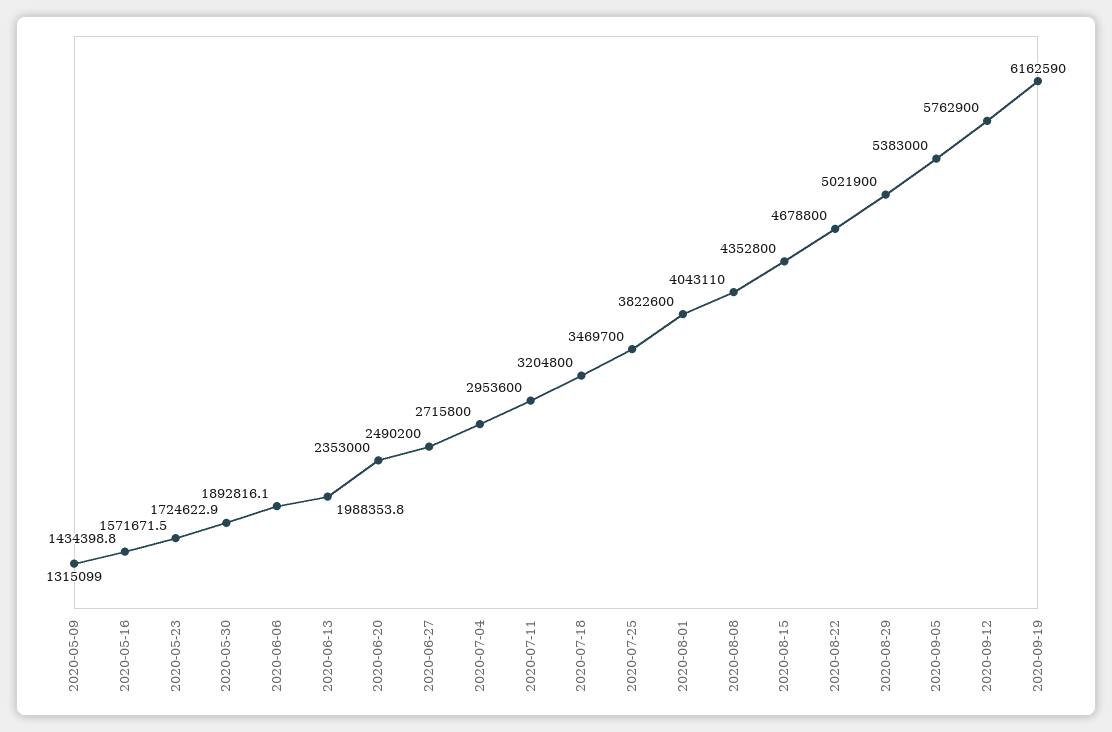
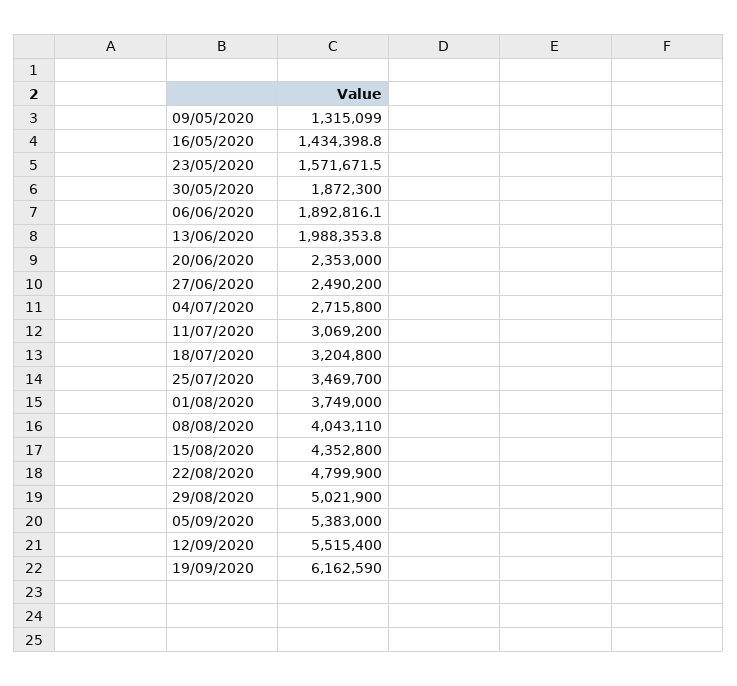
  {
    "2020-05-09": 1315099,
    "2020-05-16": 1434398.8,
    "2020-05-23": 1571671.5,
-   "2020-05-30": 1724622.9,
+   "2020-05-30": 1872300,
    "2020-06-06": 1892816.1,
    "2020-06-13": 1988353.8,
    "2020-06-20": 2353000,
    "2020-06-27": 2490200,
    "2020-07-04": 2715800,
-   "2020-07-11": 2953600,
+   "2020-07-11": 3069200,
    "2020-07-18": 3204800,
    "2020-07-25": 3469700,
-   "2020-08-01": 3822600,
+   "2020-08-01": 3749000,
    "2020-08-08": 4043110,
    "2020-08-15": 4352800,
-   "2020-08-22": 4678800,
+   "2020-08-22": 4799900,
    "2020-08-29": 5021900,
    "2020-09-05": 5383000,
-   "2020-09-12": 5762900,
+   "2020-09-12": 5515400,
    "2020-09-19": 6162590
  }

